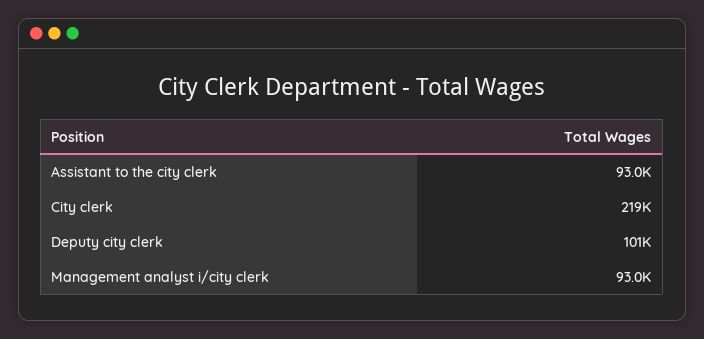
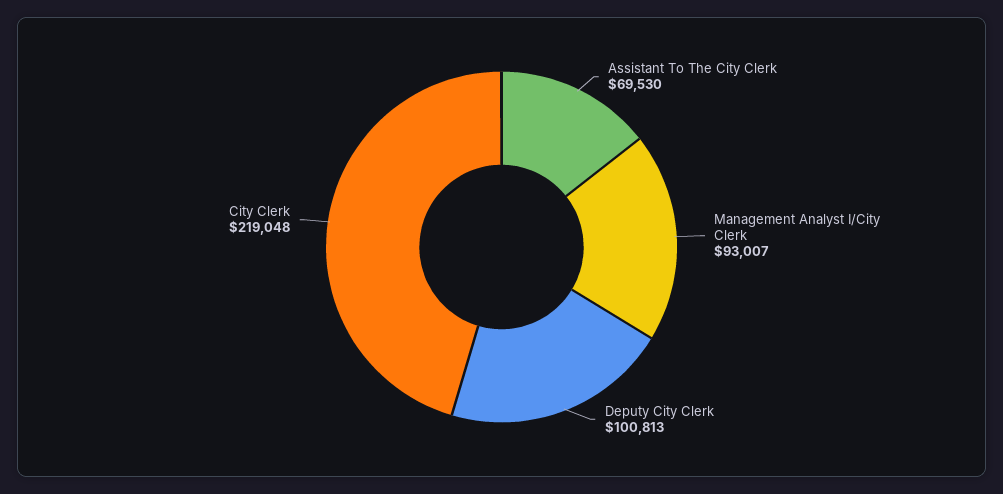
  {
-   "Assistant to the city clerk": 93000,
+   "Assistant to the city clerk": 69530,
    "City clerk": 219048,
    "Deputy city clerk": 100813,
    "Management analyst i/city clerk": 93007
  }

